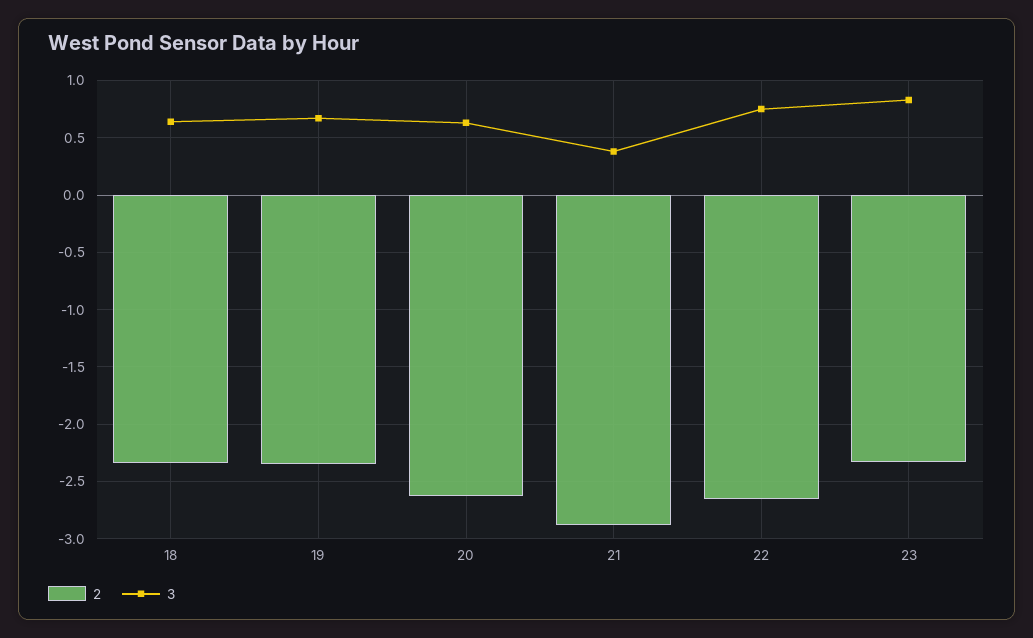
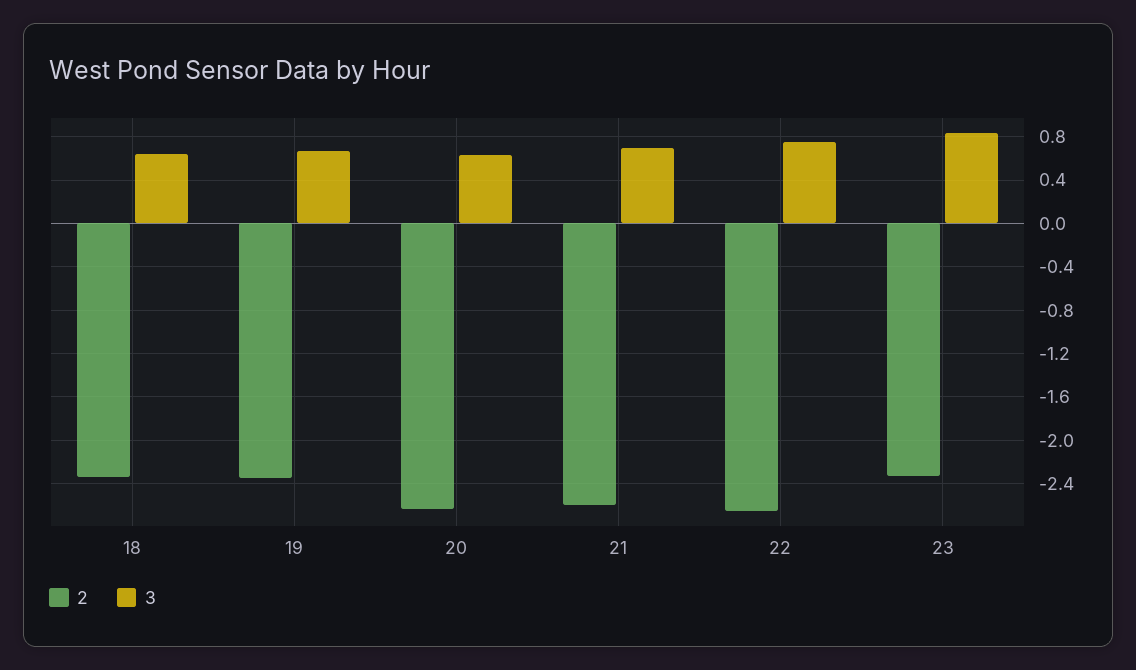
  {
    "2": {
      "18": -2.3,
      "19": -2.4,
      "20": -2.6,
-     "21": -2.9,
+     "21": -2.6,
      "22": -2.7,
      "23": -2.3
    },
    "3": {
      "18": 0.6,
      "19": 0.7,
      "20": 0.6,
-     "21": 0.4,
+     "21": 0.7,
      "22": 0.8,
      "23": 0.8
    }
  }

